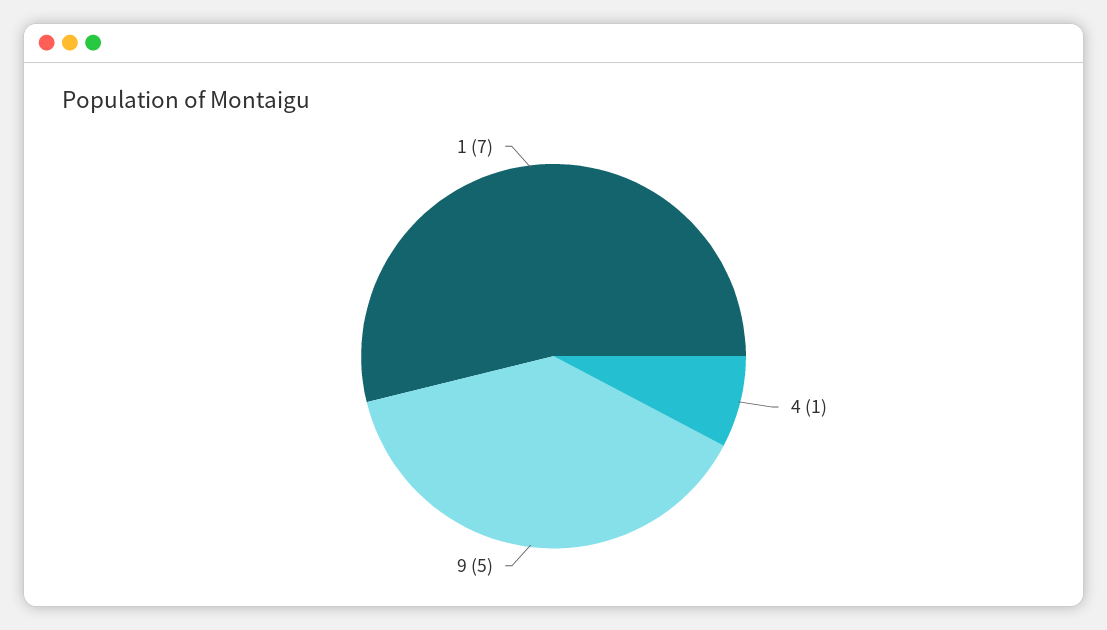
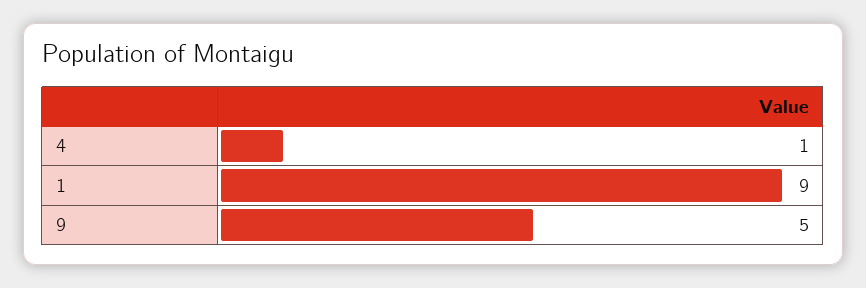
  {
    "4": 1,
    "9": 5,
-   "1": 7
+   "1": 9
  }

